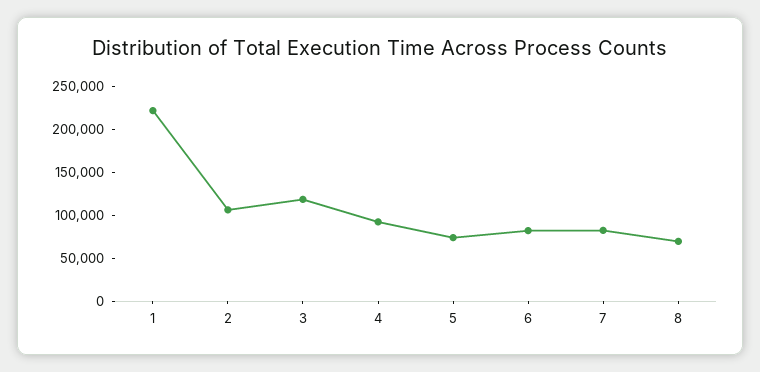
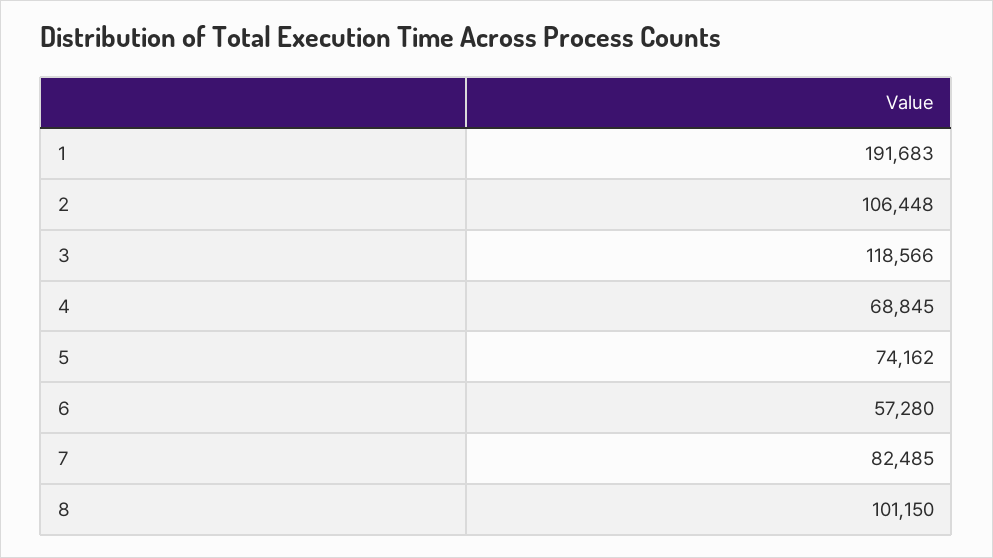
  {
-   "1": 220000,
+   "1": 191683,
    "2": 106448,
    "3": 118566,
-   "4": 90000,
+   "4": 68845,
    "5": 74162,
-   "6": 80000,
+   "6": 57280,
    "7": 82485,
-   "8": 70000
+   "8": 101150
  }

